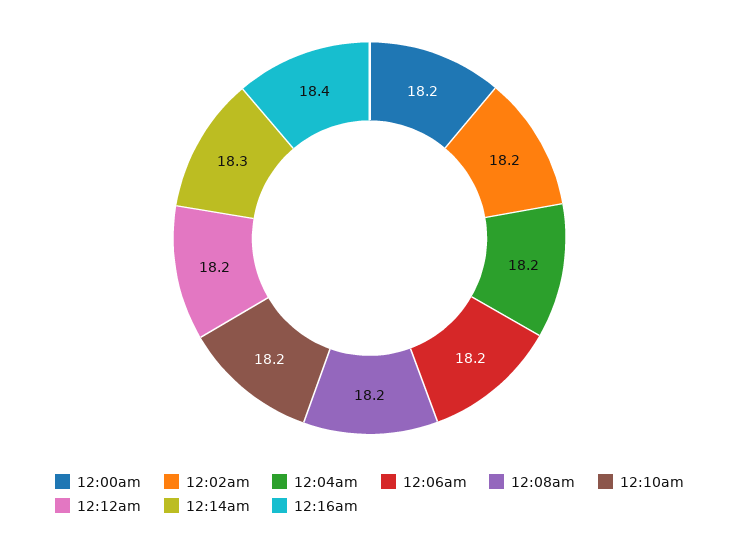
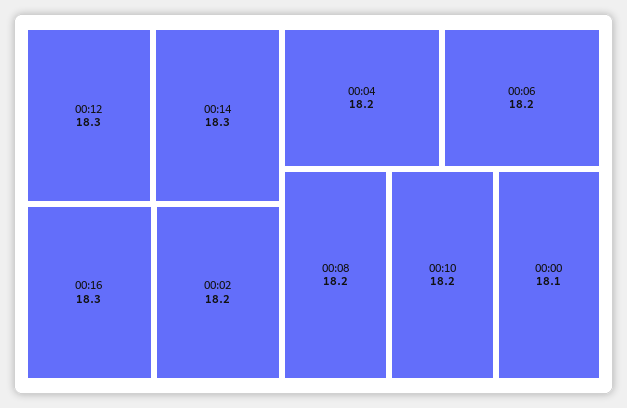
  {
-   "12:00am": 18.2,
+   "12:00am": 18.1,
    "12:02am": 18.2,
    "12:04am": 18.2,
    "12:06am": 18.2,
    "12:08am": 18.2,
    "12:10am": 18.2,
-   "12:12am": 18.2,
+   "12:12am": 18.3,
    "12:14am": 18.3,
-   "12:16am": 18.4
+   "12:16am": 18.3
  }

